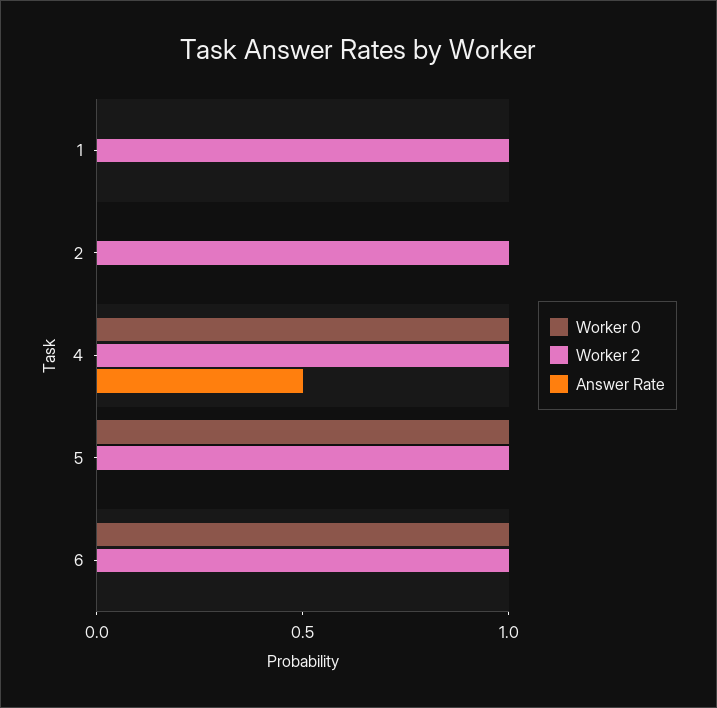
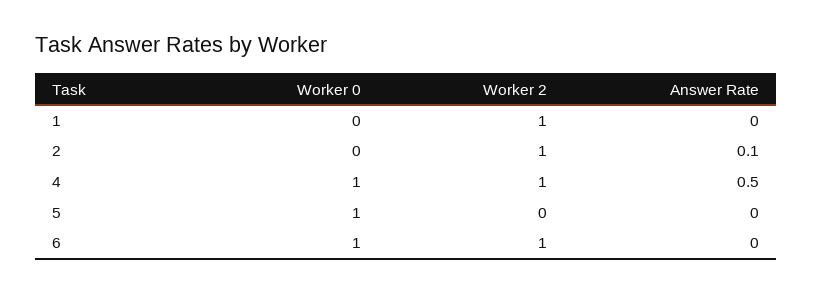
  {
    "Worker 0": {
      "1": 0,
      "2": 0,
      "4": 1,
      "5": 1,
      "6": 1
    },
    "Worker 2": {
      "1": 1,
      "2": 1,
      "4": 1,
-     "5": 1,
+     "5": 0,
      "6": 1
    },
    "Answer Rate": {
      "1": 0,
-     "2": 0,
+     "2": 0.1,
      "4": 0.5,
      "5": 0,
      "6": 0
    }
  }

